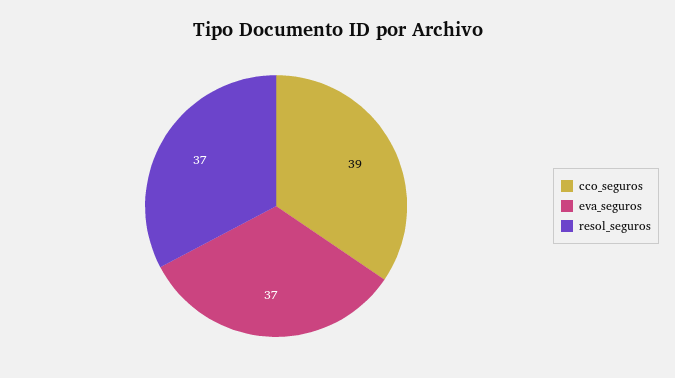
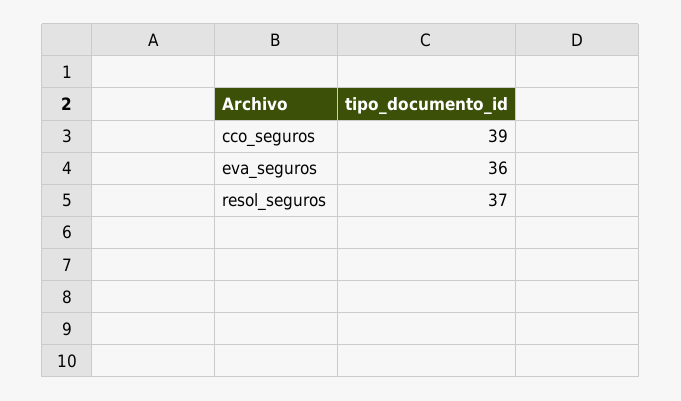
  {
    "cco_seguros": 39,
-   "eva_seguros": 37,
+   "eva_seguros": 36,
    "resol_seguros": 37
  }

